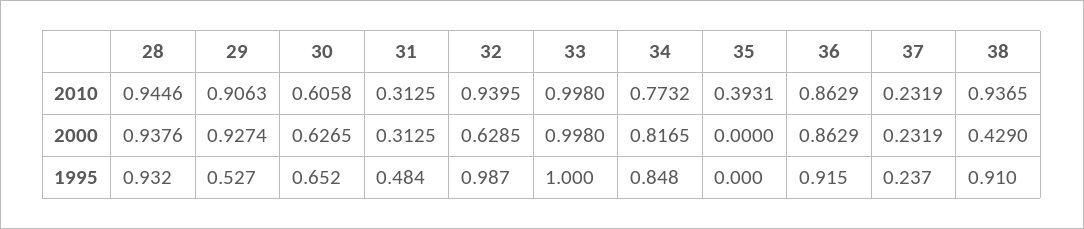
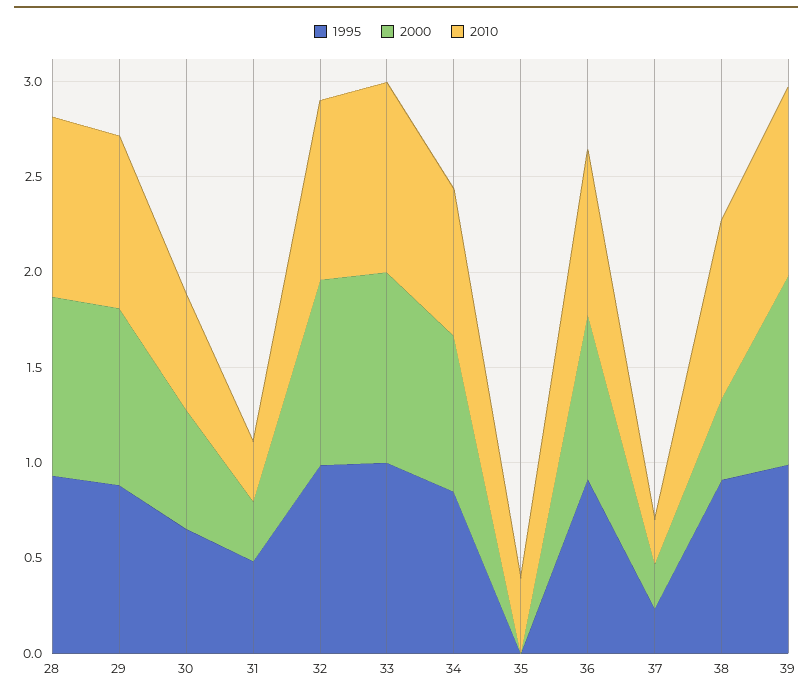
  {
    "2010": {
      "28": 0.9446,
      "29": 0.9063,
      "30": 0.6058,
      "31": 0.3125,
      "32": 0.9395,
      "33": 0.998,
      "34": 0.7732,
      "35": 0.3931,
      "36": 0.8629,
      "37": 0.2319,
-     "38": 0.9365
+     "38": 0.9365,
+     "39": 1
    },
    "2000": {
      "28": 0.9376,
      "29": 0.9274,
      "30": 0.6265,
      "31": 0.3125,
-     "32": 0.6285,
+     "32": 1,
      "33": 0.998,
      "34": 0.8165,
      "35": 0,
      "36": 0.8629,
      "37": 0.2319,
-     "38": 0.429
+     "38": 0.429,
+     "39": 1
    },
    "1995": {
      "28": 0.932,
-     "29": 0.527,
+     "29": 0.9,
      "30": 0.652,
      "31": 0.484,
      "32": 0.987,
      "33": 1,
      "34": 0.848,
      "35": 0,
      "36": 0.915,
      "37": 0.237,
-     "38": 0.91
+     "38": 0.91,
+     "39": 1
    }
  }

